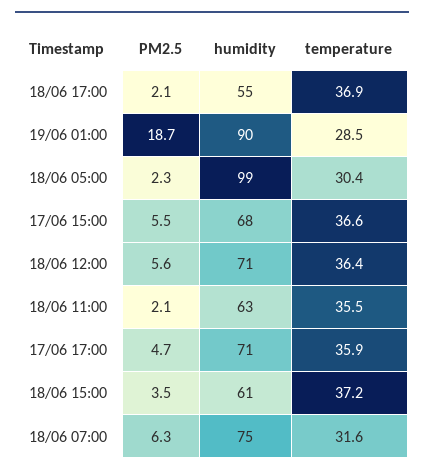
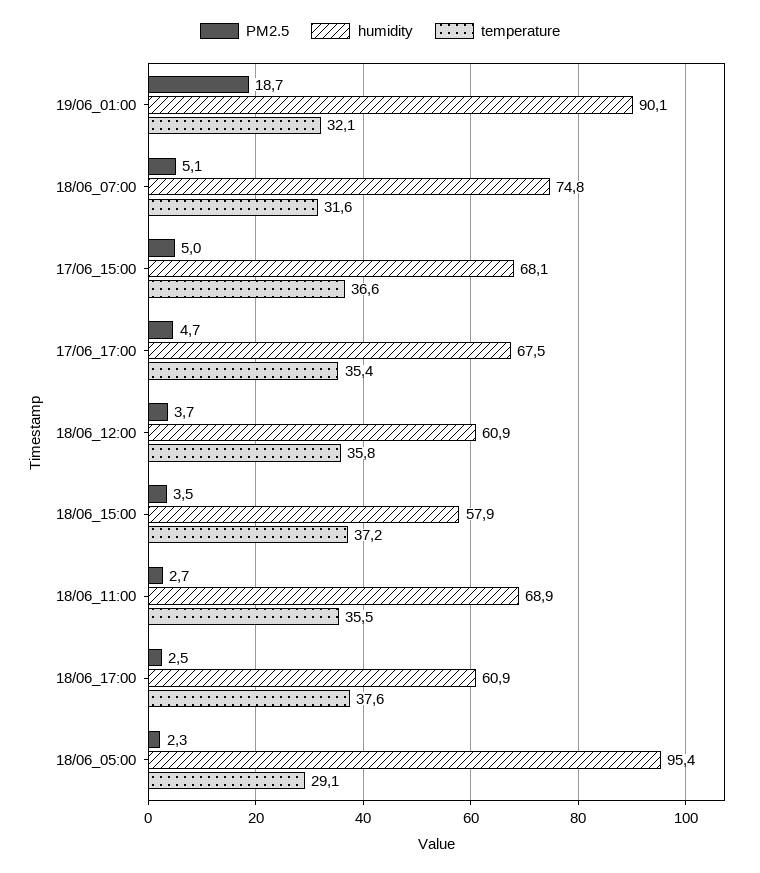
  {
    "PM2.5": {
-     "18/06 17:00": 2.1,
+     "18/06 17:00": 2.5,
      "19/06 01:00": 18.7,
      "18/06 05:00": 2.3,
-     "17/06 15:00": 5.5,
+     "17/06 15:00": 5,
-     "18/06 12:00": 5.6,
+     "18/06 12:00": 3.7,
-     "18/06 11:00": 2.1,
+     "18/06 11:00": 2.7,
      "17/06 17:00": 4.7,
      "18/06 15:00": 3.5,
-     "18/06 07:00": 6.3
+     "18/06 07:00": 5.1
    },
    "humidity": {
-     "18/06 17:00": 55,
+     "18/06 17:00": 60.9,
      "19/06 01:00": 90.1,
-     "18/06 05:00": 99,
+     "18/06 05:00": 95.4,
      "17/06 15:00": 68.1,
-     "18/06 12:00": 71,
+     "18/06 12:00": 60.9,
-     "18/06 11:00": 63,
+     "18/06 11:00": 68.9,
-     "17/06 17:00": 71,
+     "17/06 17:00": 67.5,
-     "18/06 15:00": 61,
+     "18/06 15:00": 57.9,
      "18/06 07:00": 74.8
    },
    "temperature": {
-     "18/06 17:00": 36.9,
+     "18/06 17:00": 37.6,
-     "19/06 01:00": 28.5,
+     "19/06 01:00": 32.1,
-     "18/06 05:00": 30.4,
+     "18/06 05:00": 29.1,
      "17/06 15:00": 36.6,
-     "18/06 12:00": 36.4,
+     "18/06 12:00": 35.8,
      "18/06 11:00": 35.5,
-     "17/06 17:00": 35.9,
+     "17/06 17:00": 35.4,
      "18/06 15:00": 37.2,
      "18/06 07:00": 31.6
    }
  }

